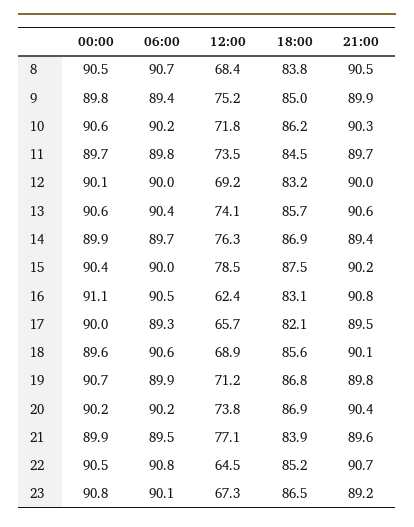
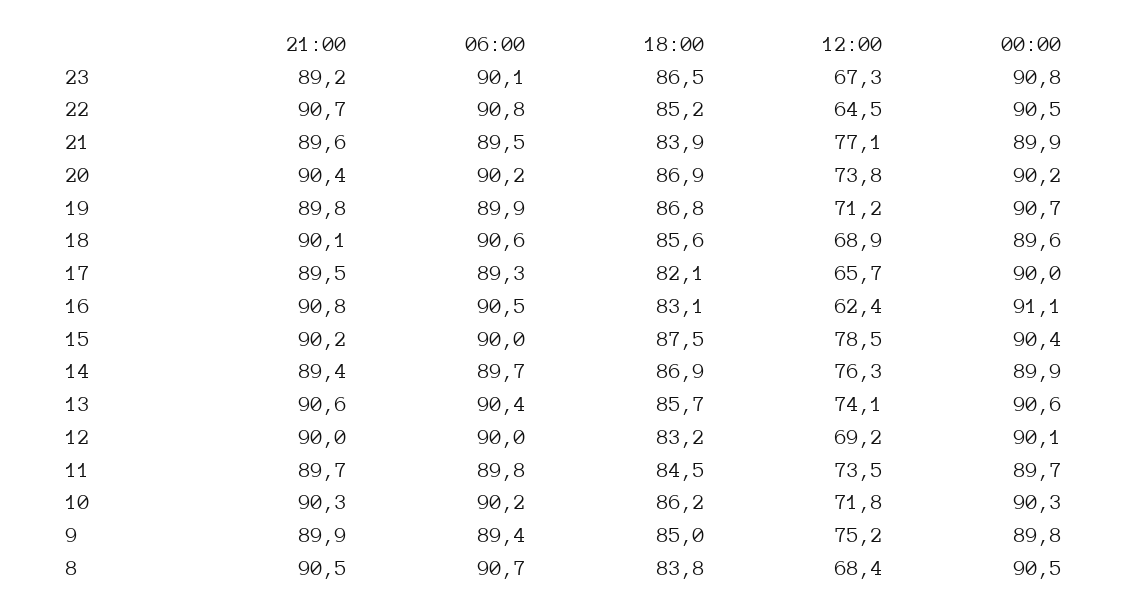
  {
    "00:00": {
      "8": 90.5,
      "9": 89.8,
-     "10": 90.6,
+     "10": 90.3,
      "11": 89.7,
      "12": 90.1,
      "13": 90.6,
      "14": 89.9,
      "15": 90.4,
      "16": 91.1,
      "17": 90,
      "18": 89.6,
      "19": 90.7,
      "20": 90.2,
      "21": 89.9,
      "22": 90.5,
      "23": 90.8
    },
    "06:00": {
      "8": 90.7,
      "9": 89.4,
      "10": 90.2,
      "11": 89.8,
      "12": 90,
      "13": 90.4,
      "14": 89.7,
      "15": 90,
      "16": 90.5,
      "17": 89.3,
      "18": 90.6,
      "19": 89.9,
      "20": 90.2,
      "21": 89.5,
      "22": 90.8,
      "23": 90.1
    },
    "12:00": {
      "8": 68.4,
      "9": 75.2,
      "10": 71.8,
      "11": 73.5,
      "12": 69.2,
      "13": 74.1,
      "14": 76.3,
      "15": 78.5,
      "16": 62.4,
      "17": 65.7,
      "18": 68.9,
      "19": 71.2,
      "20": 73.8,
      "21": 77.1,
      "22": 64.5,
      "23": 67.3
    },
    "18:00": {
      "8": 83.8,
      "9": 85,
      "10": 86.2,
      "11": 84.5,
      "12": 83.2,
      "13": 85.7,
      "14": 86.9,
      "15": 87.5,
      "16": 83.1,
      "17": 82.1,
      "18": 85.6,
      "19": 86.8,
      "20": 86.9,
      "21": 83.9,
      "22": 85.2,
      "23": 86.5
    },
    "21:00": {
      "8": 90.5,
      "9": 89.9,
      "10": 90.3,
      "11": 89.7,
      "12": 90,
      "13": 90.6,
      "14": 89.4,
      "15": 90.2,
      "16": 90.8,
      "17": 89.5,
      "18": 90.1,
      "19": 89.8,
      "20": 90.4,
      "21": 89.6,
      "22": 90.7,
      "23": 89.2
    }
  }

